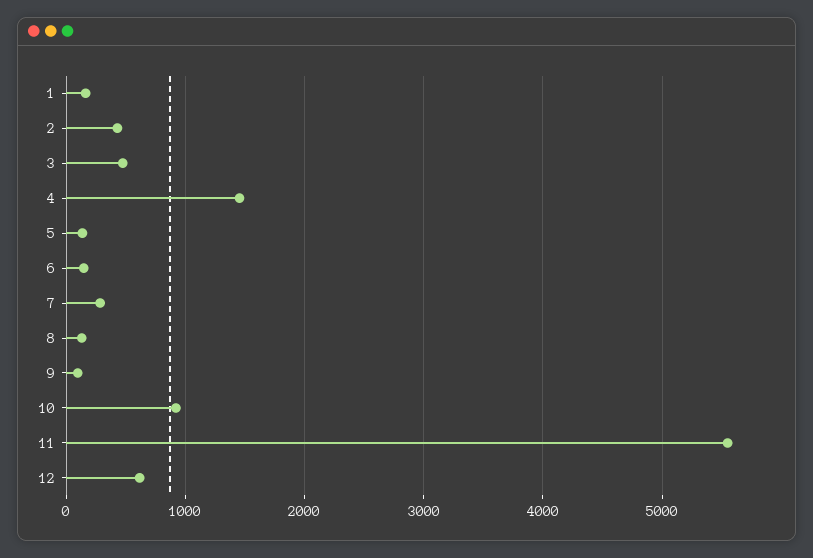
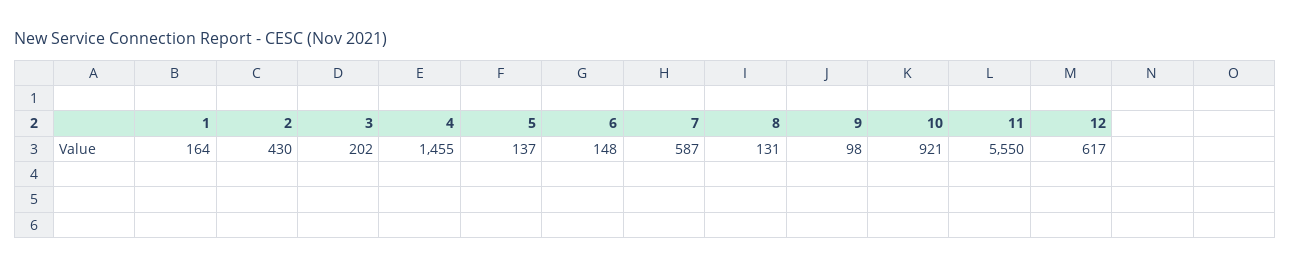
  {
    "1": 164,
    "2": 430,
-   "3": 500,
+   "3": 202,
    "4": 1455,
    "5": 137,
    "6": 148,
-   "7": 300,
+   "7": 587,
    "8": 131,
    "9": 98,
    "10": 921,
    "11": 5550,
    "12": 617
  }

